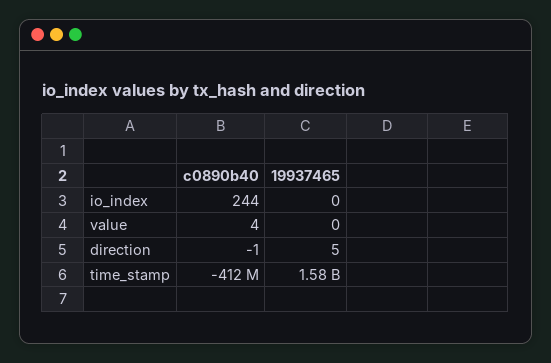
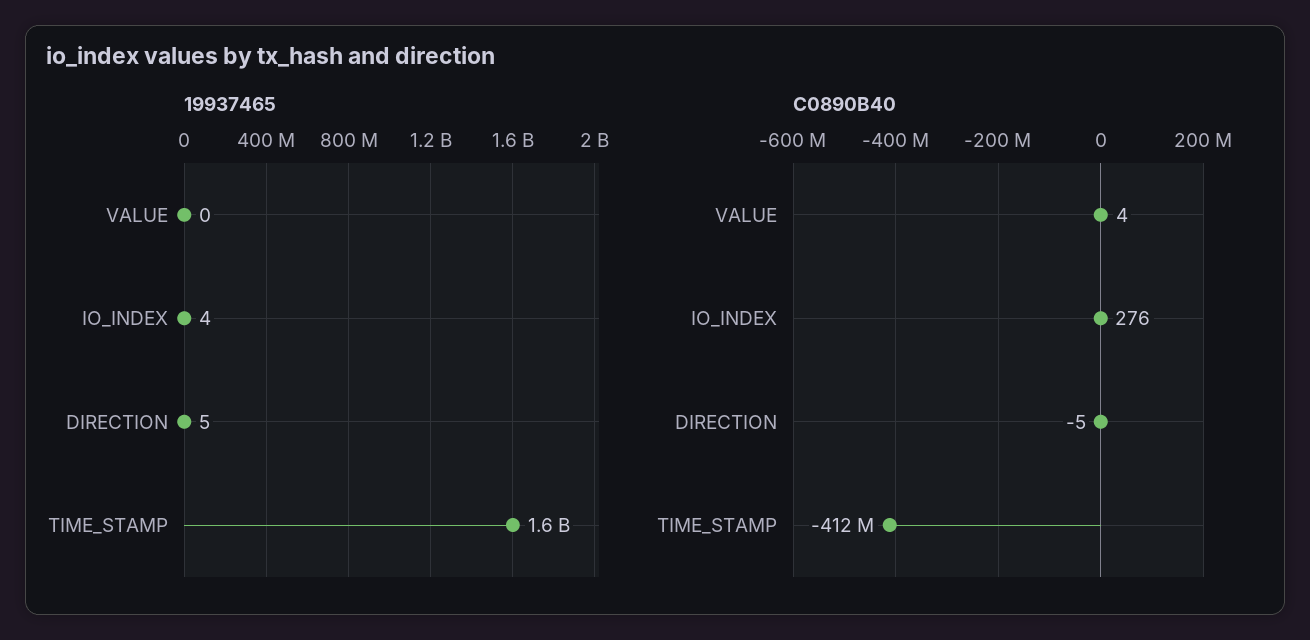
  {
    "c0890b40": {
-     "io_index": 244,
+     "io_index": 276,
      "value": 4,
-     "direction": -1,
+     "direction": -5,
      "time_stamp": -412000000
    },
    "19937465": {
-     "io_index": 0,
+     "io_index": 4,
      "value": 0,
      "direction": 5,
      "time_stamp": 1580000000
    }
  }

